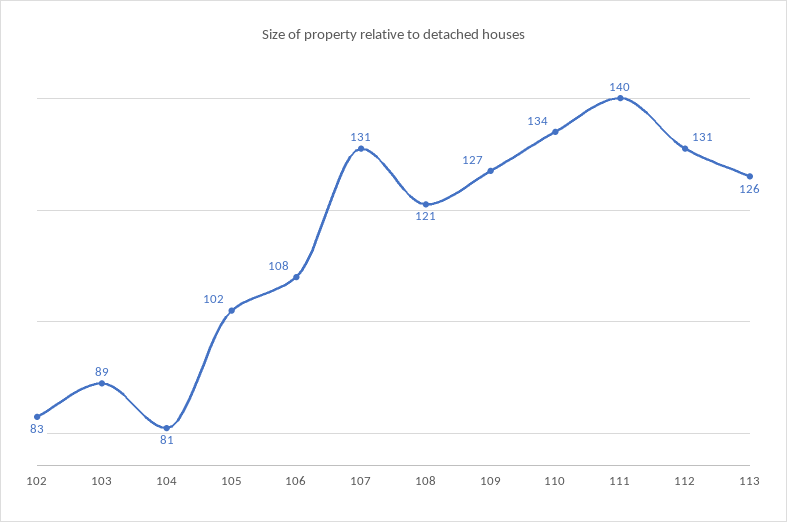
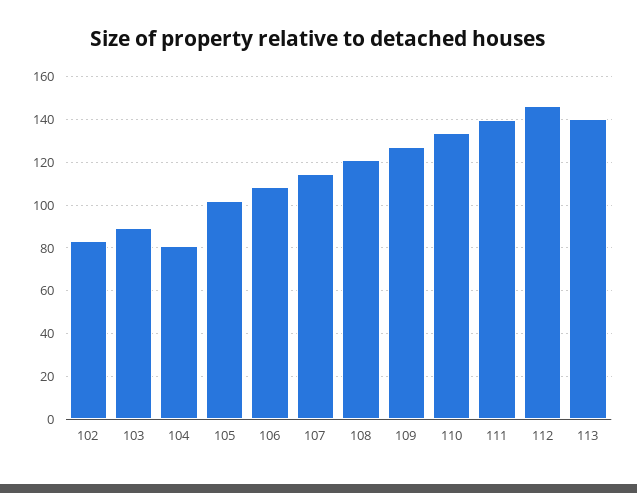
  {
    "102": 83,
    "103": 89,
    "104": 81,
    "105": 102,
    "106": 108,
-   "107": 131,
+   "107": 115,
    "108": 121,
    "109": 127,
    "110": 134,
    "111": 140,
-   "112": 131,
+   "112": 145,
-   "113": 126
+   "113": 140
  }

